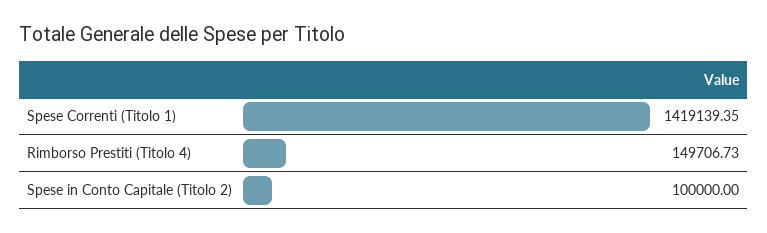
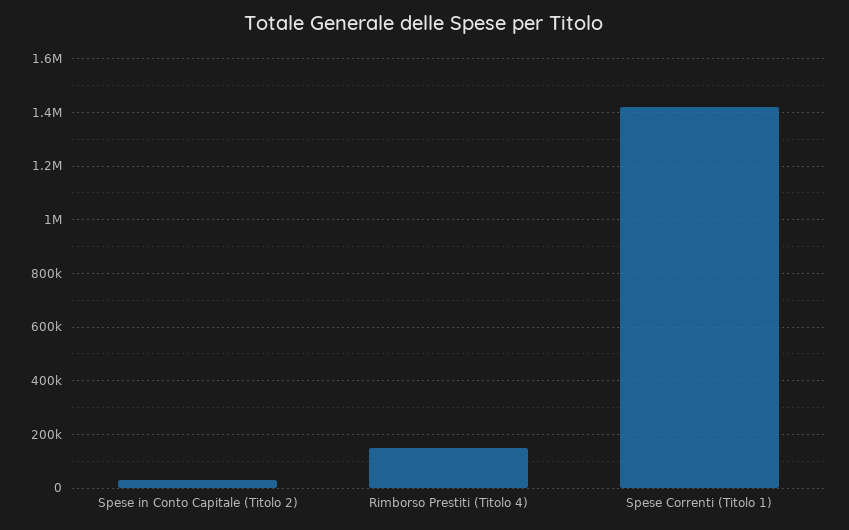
  {
    "Spese Correnti (Titolo 1)": 1419139.35,
    "Rimborso Prestiti (Titolo 4)": 149706.73,
-   "Spese in Conto Capitale (Titolo 2)": 100000
+   "Spese in Conto Capitale (Titolo 2)": 25000
  }

